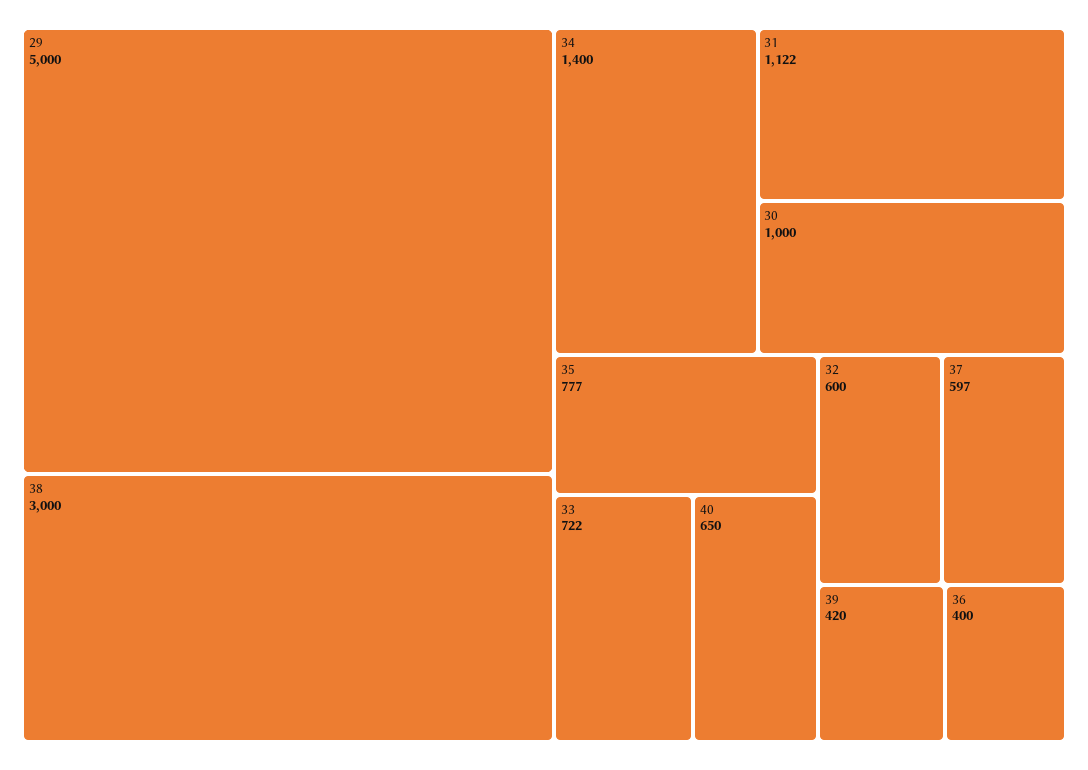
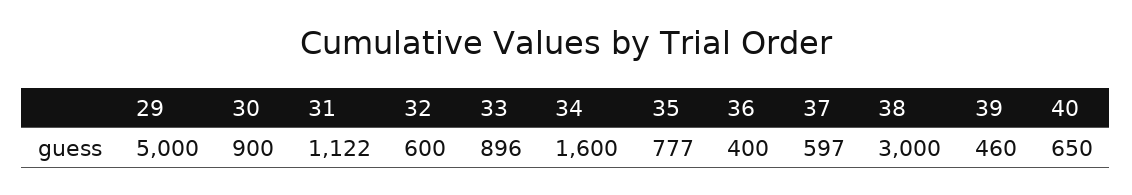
  {
    "29": 5000,
    "38": 3000,
-   "34": 1400,
+   "34": 1600,
    "31": 1122,
-   "30": 1000,
+   "30": 900,
    "35": 777,
-   "33": 722,
+   "33": 896,
    "40": 650,
    "32": 600,
    "37": 597,
-   "39": 420,
+   "39": 460,
    "36": 400
  }

